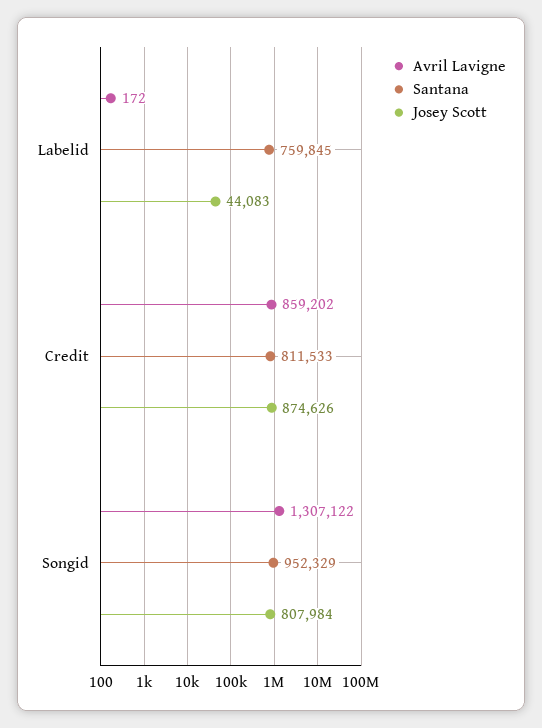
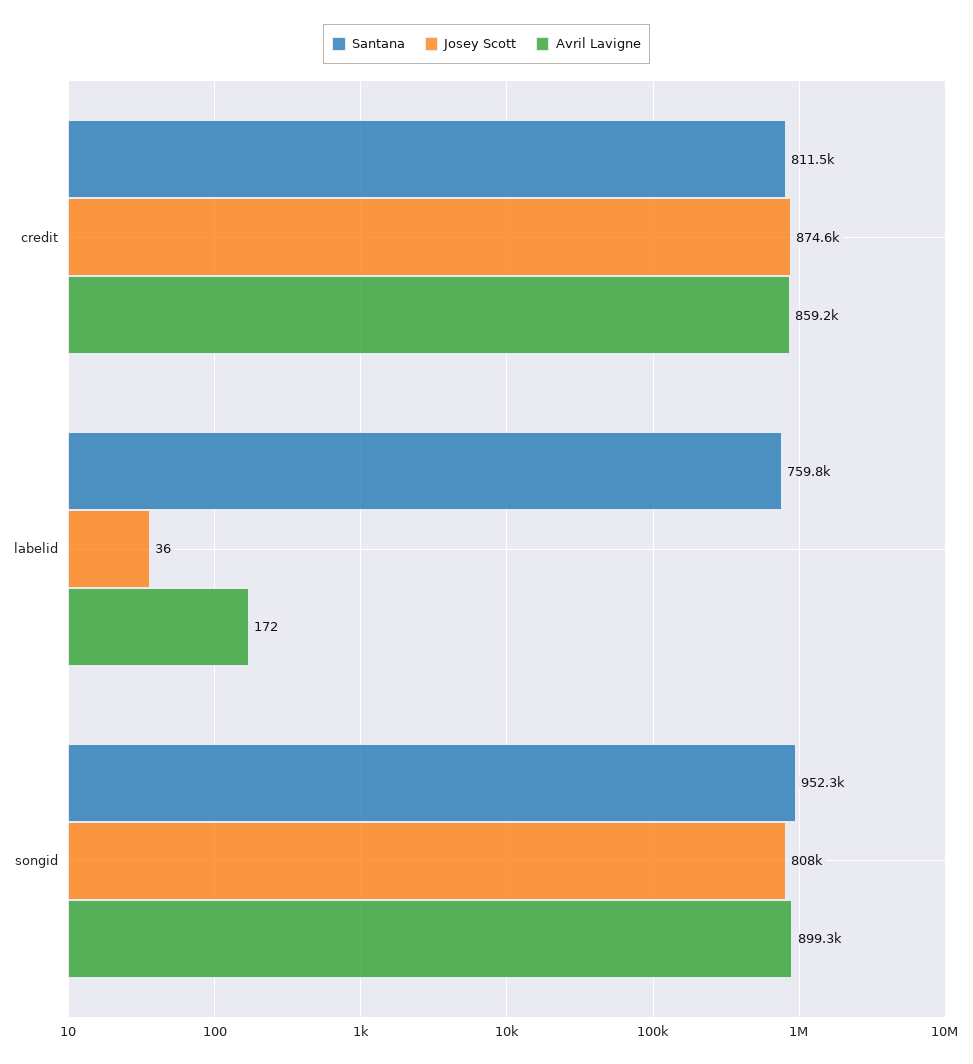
  {
    "Avril Lavigne": {
      "Labelid": 172,
      "Credit": 859202,
-     "Songid": 1307122
+     "Songid": 899300
    },
    "Santana": {
      "Labelid": 759845,
      "Credit": 811533,
      "Songid": 952329
    },
    "Josey Scott": {
-     "Labelid": 44083,
+     "Labelid": 36,
      "Credit": 874626,
      "Songid": 807984
    }
  }

